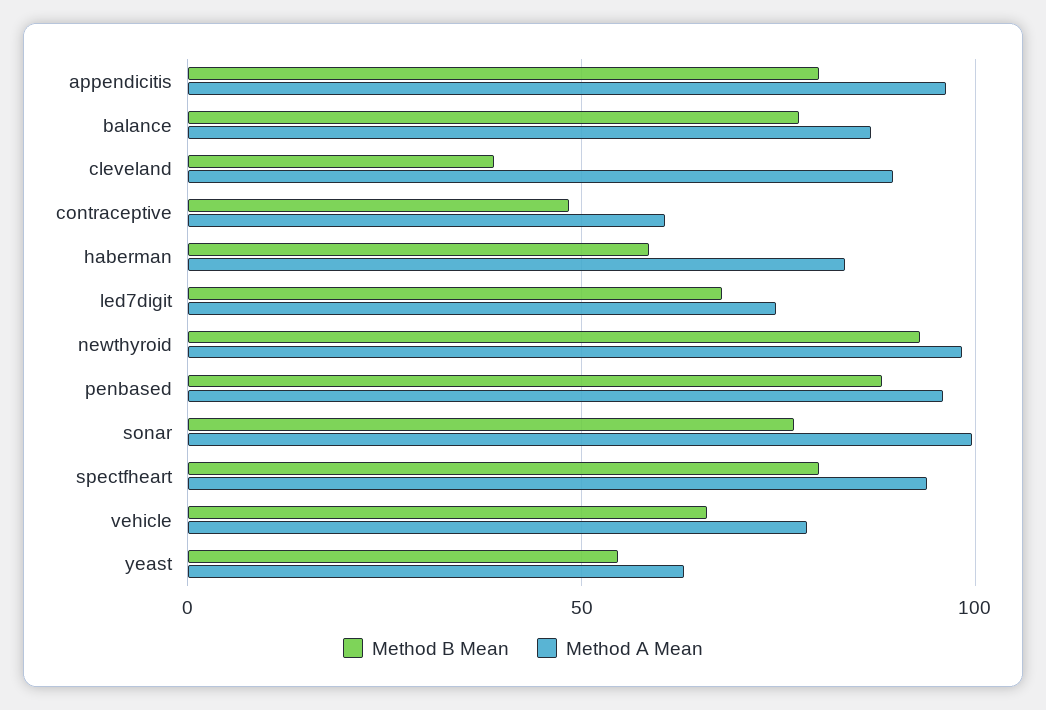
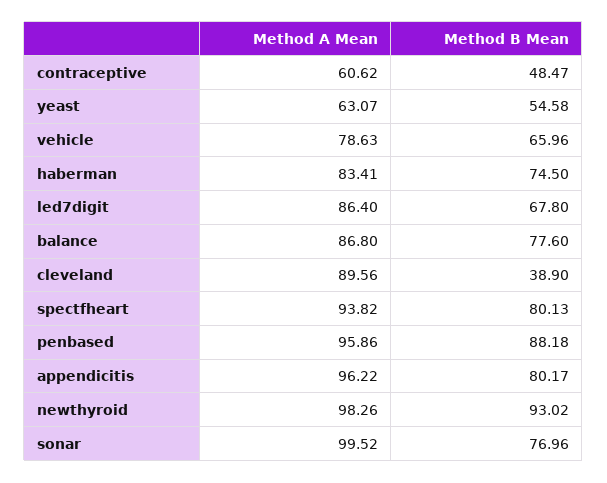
  {
    "Method B Mean": {
      "appendicitis": 80.17,
      "balance": 77.6,
      "cleveland": 38.9,
      "contraceptive": 48.47,
-     "haberman": 60,
+     "haberman": 74.5,
      "led7digit": 67.8,
      "newthyroid": 93.02,
      "penbased": 88.18,
      "sonar": 76.96,
      "spectfheart": 80.13,
      "vehicle": 65.96,
      "yeast": 54.58
    },
    "Method A Mean": {
      "appendicitis": 96.22,
      "balance": 86.8,
      "cleveland": 89.56,
      "contraceptive": 60.62,
      "haberman": 83.41,
-     "led7digit": 75,
+     "led7digit": 86.4,
      "newthyroid": 98.26,
      "penbased": 95.86,
      "sonar": 99.52,
      "spectfheart": 93.82,
      "vehicle": 78.63,
      "yeast": 63.07
    }
  }

